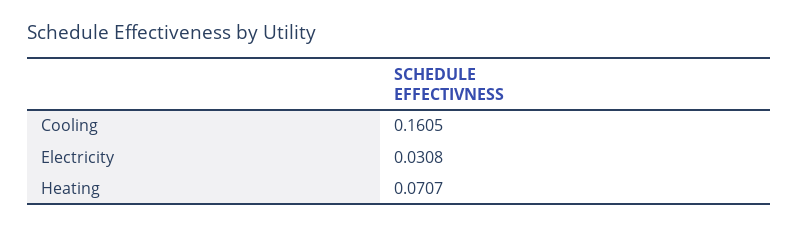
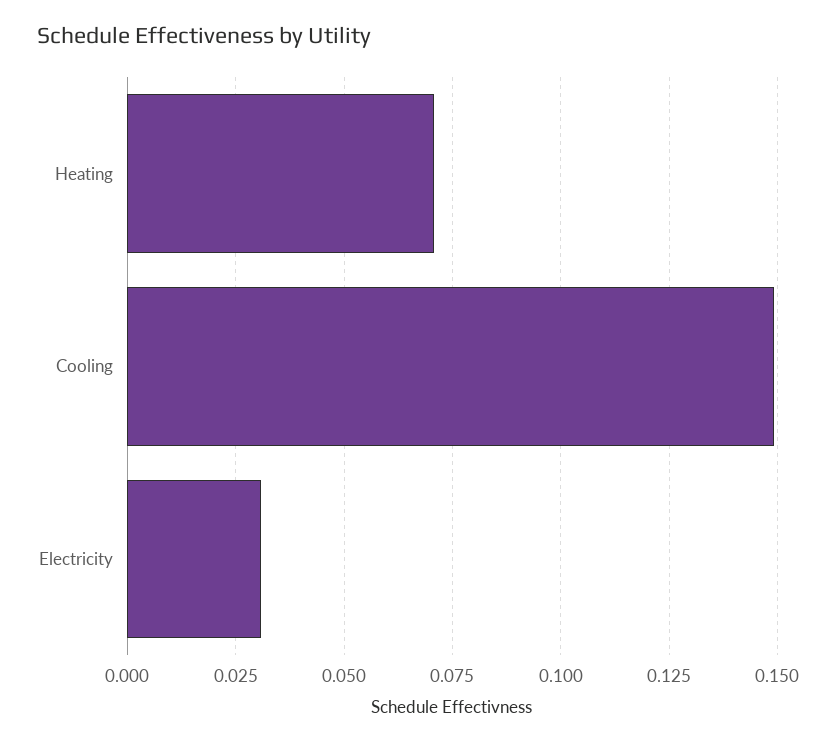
  {
-   "Cooling": 0.1605,
+   "Cooling": 0.15,
    "Electricity": 0.0308,
    "Heating": 0.0707
  }

